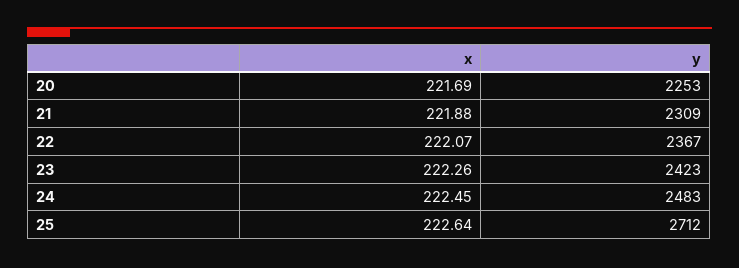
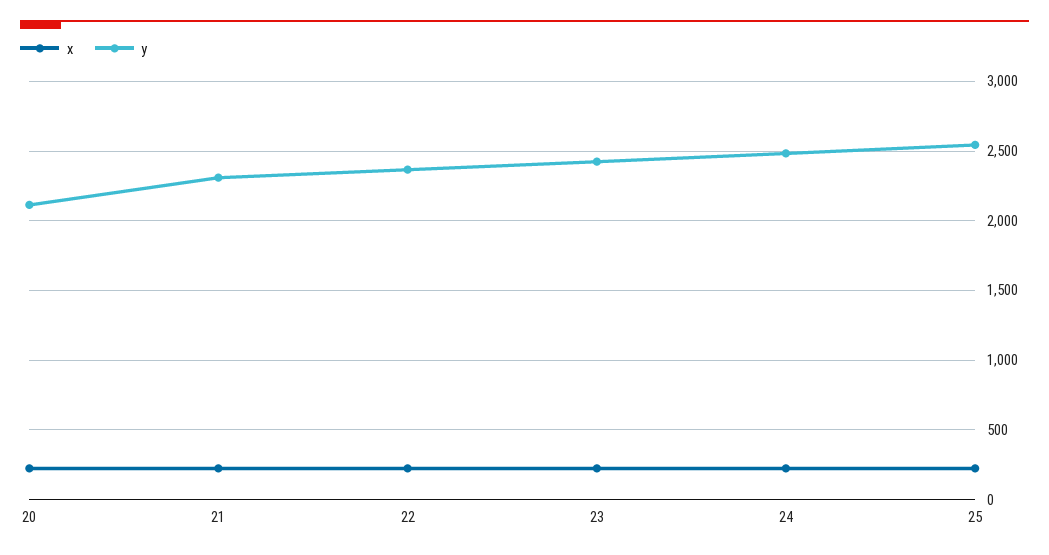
  {
    "x": {
      "20": 221.69,
      "21": 221.88,
      "22": 222.07,
      "23": 222.26,
      "24": 222.45,
      "25": 222.64
    },
    "y": {
-     "20": 2253,
+     "20": 2100,
      "21": 2309,
      "22": 2367,
      "23": 2423,
      "24": 2483,
-     "25": 2712
+     "25": 2550
    }
  }

